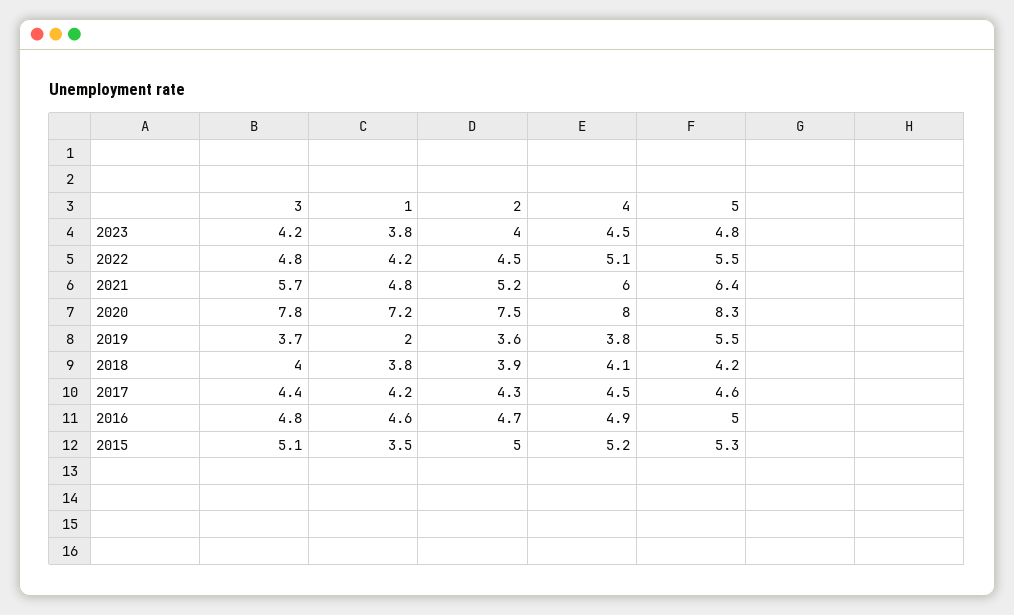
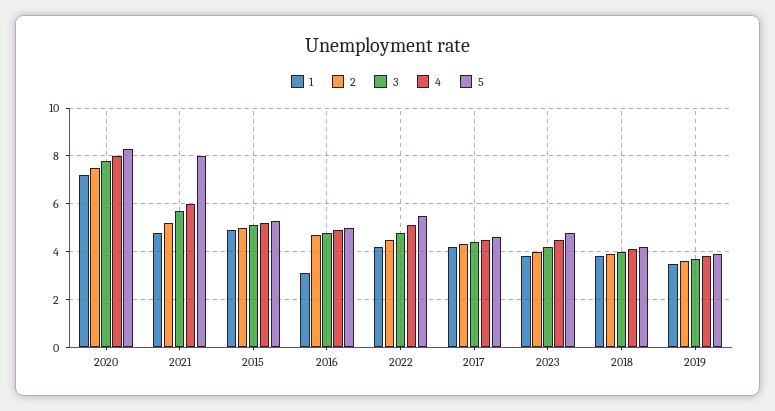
  {
    "3": {
      "2023": 4.2,
      "2022": 4.8,
      "2021": 5.7,
      "2020": 7.8,
      "2019": 3.7,
      "2018": 4,
      "2017": 4.4,
      "2016": 4.8,
      "2015": 5.1
    },
    "1": {
      "2023": 3.8,
      "2022": 4.2,
      "2021": 4.8,
      "2020": 7.2,
-     "2019": 2,
+     "2019": 3.5,
      "2018": 3.8,
      "2017": 4.2,
-     "2016": 4.6,
+     "2016": 3,
-     "2015": 3.5
+     "2015": 5
    },
    "2": {
      "2023": 4,
      "2022": 4.5,
      "2021": 5.2,
      "2020": 7.5,
      "2019": 3.6,
      "2018": 3.9,
      "2017": 4.3,
      "2016": 4.7,
      "2015": 5
    },
    "4": {
      "2023": 4.5,
      "2022": 5.1,
      "2021": 6,
      "2020": 8,
      "2019": 3.8,
      "2018": 4.1,
      "2017": 4.5,
      "2016": 4.9,
      "2015": 5.2
    },
    "5": {
      "2023": 4.8,
      "2022": 5.5,
-     "2021": 6.4,
+     "2021": 8,
      "2020": 8.3,
-     "2019": 5.5,
+     "2019": 4,
      "2018": 4.2,
      "2017": 4.6,
      "2016": 5,
      "2015": 5.3
    }
  }

